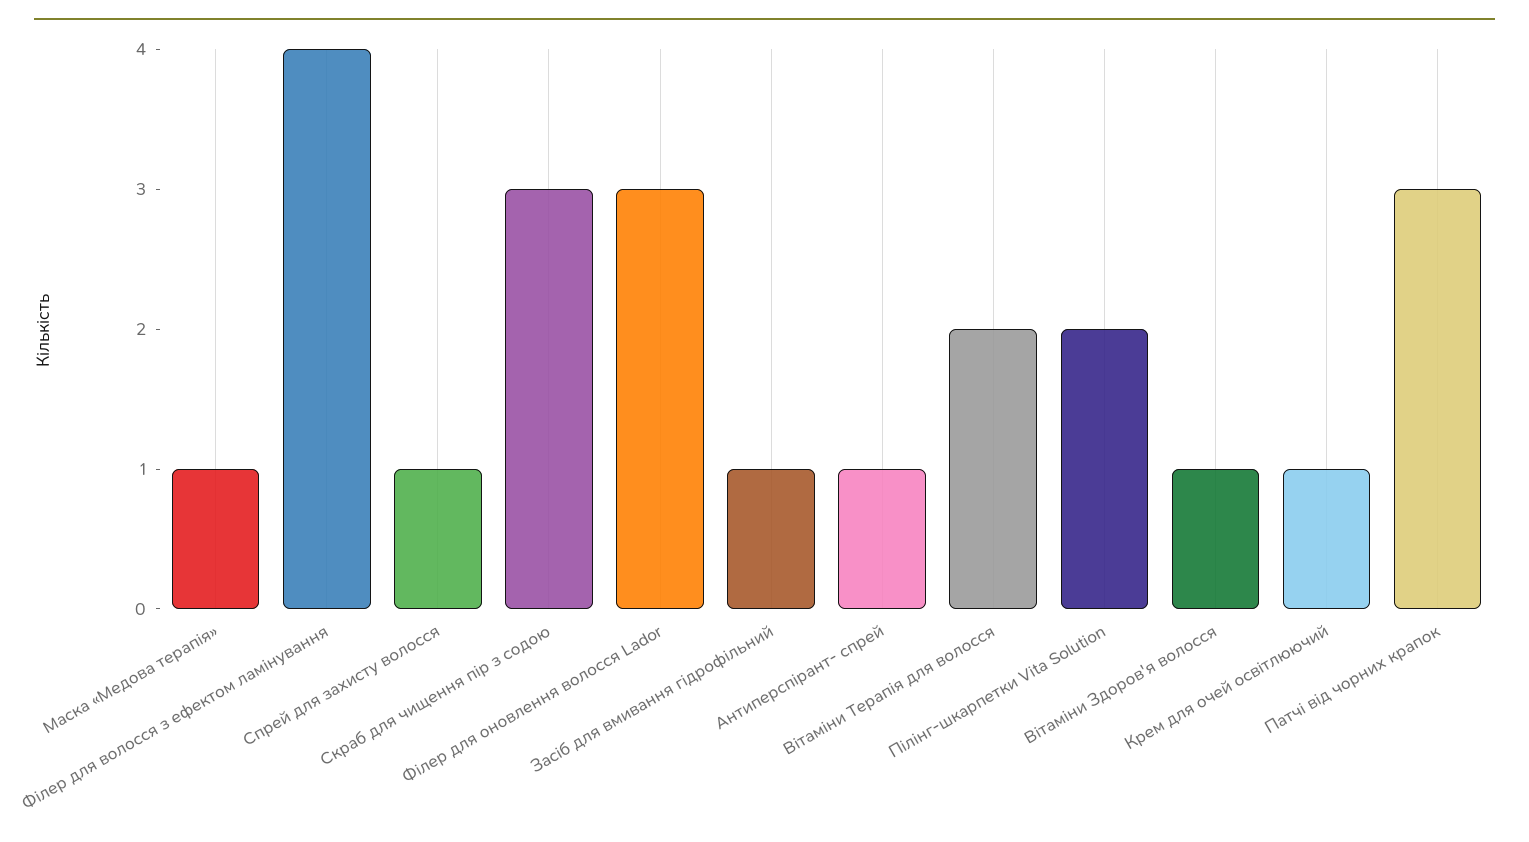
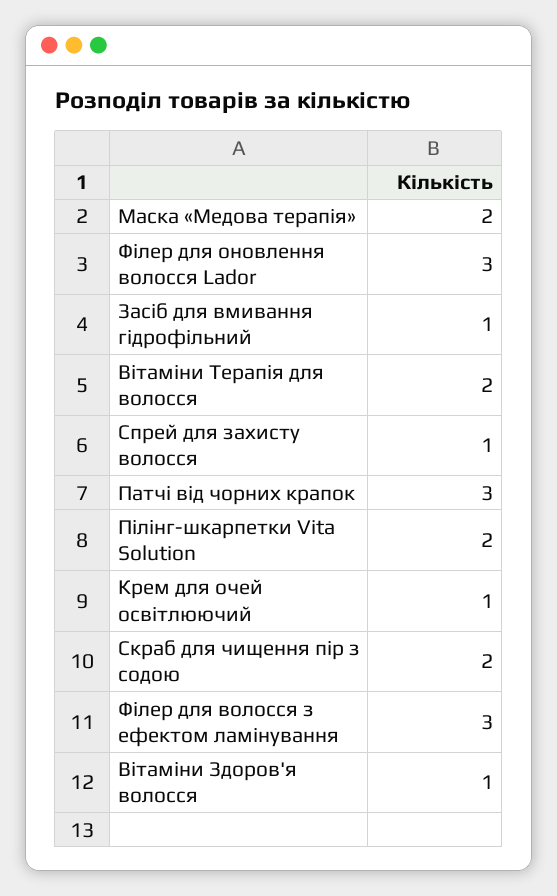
  {
-   "Маска «Медова терапія»": 1,
+   "Маска «Медова терапія»": 2,
-   "Філер для волосся з ефектом ламінування": 4,
+   "Філер для волосся з ефектом ламінування": 3,
    "Спрей для захисту волосся": 1,
-   "Скраб для чищення пір з содою": 3,
+   "Скраб для чищення пір з содою": 2,
    "Філер для оновлення волосся Lador": 3,
    "Засіб для вмивання гідрофільний": 1,
-   "Антиперспірант- спрей": 1,
    "Вітаміни Терапія для волосся": 2,
    "Пілінг-шкарпетки Vita Solution": 2,
    "Вітаміни Здоров'я волосся": 1,
    "Крем для очей освітлюючий": 1,
    "Патчі від чорних крапок": 3
  }

